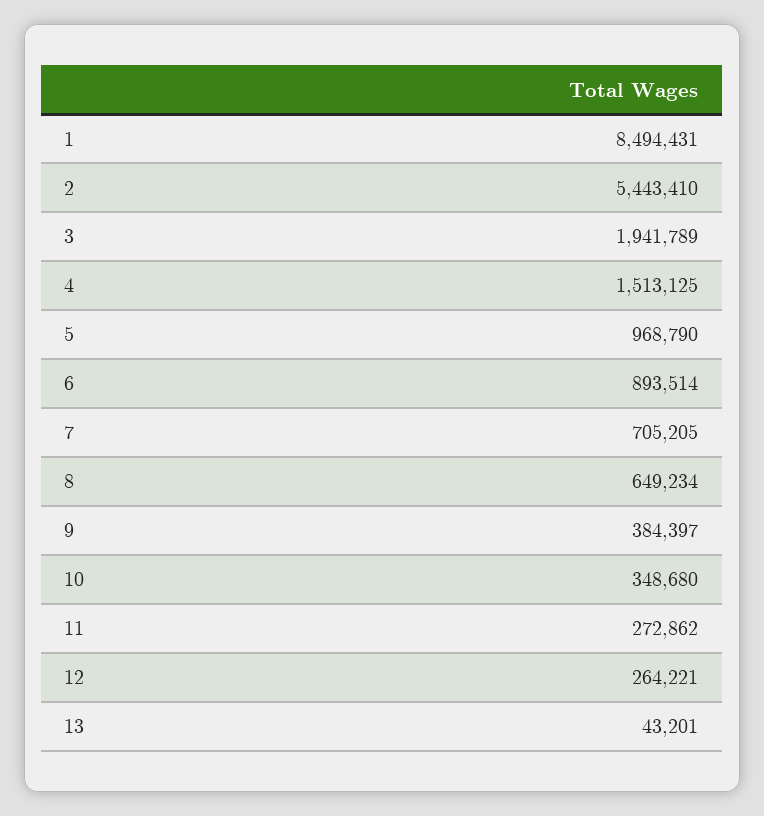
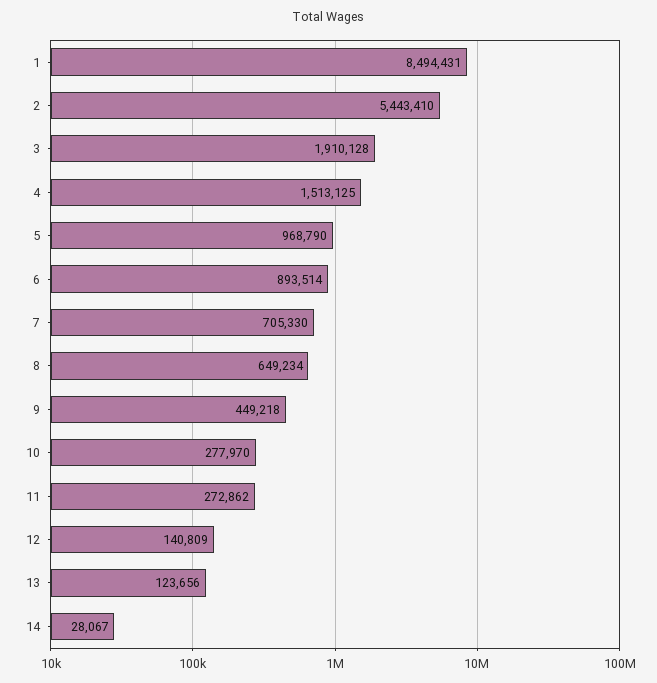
  {
    "1": 8494431,
    "2": 5443410,
-   "3": 1941789,
+   "3": 1910128,
    "4": 1513125,
    "5": 968790,
    "6": 893514,
-   "7": 705205,
+   "7": 705330,
    "8": 649234,
-   "9": 384397,
+   "9": 449218,
-   "10": 348680,
+   "10": 277970,
    "11": 272862,
-   "12": 264221,
+   "12": 140809,
-   "13": 43201
+   "13": 123656,
+   "14": 28067
  }

